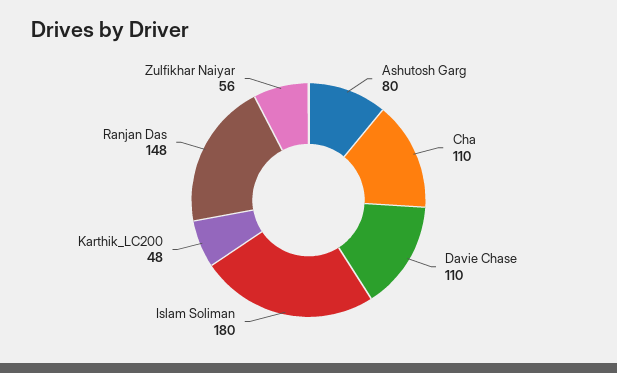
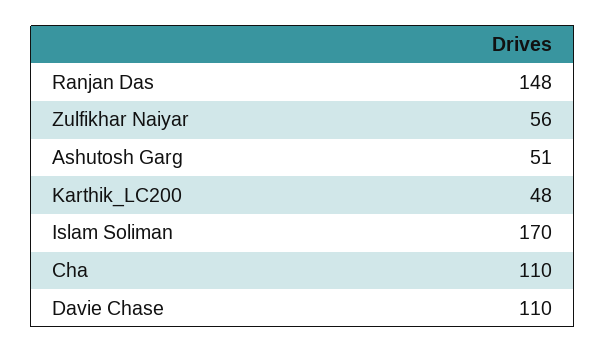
  {
-   "Ashutosh Garg": 80,
+   "Ashutosh Garg": 51,
    "Cha": 110,
    "Davie Chase": 110,
-   "Islam Soliman": 180,
+   "Islam Soliman": 170,
    "Karthik_LC200": 48,
    "Ranjan Das": 148,
    "Zulfikhar Naiyar": 56
  }

